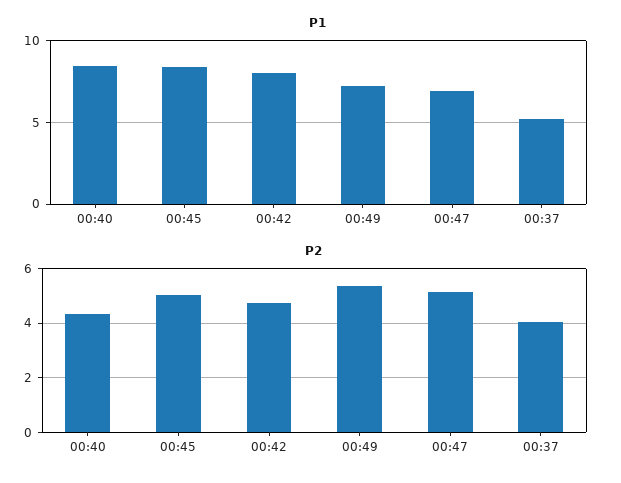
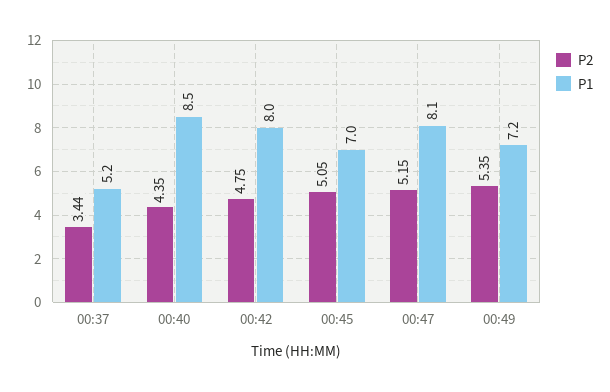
  {
    "P1": {
      "00:40": 8.5,
-     "00:45": 8.5,
+     "00:45": 7,
      "00:42": 8,
      "00:49": 7.2,
-     "00:47": 7,
+     "00:47": 8.1,
      "00:37": 5.2
    },
    "P2": {
      "00:40": 4.35,
      "00:45": 5.05,
      "00:42": 4.75,
      "00:49": 5.35,
      "00:47": 5.15,
-     "00:37": 4
+     "00:37": 3.44
    }
  }

